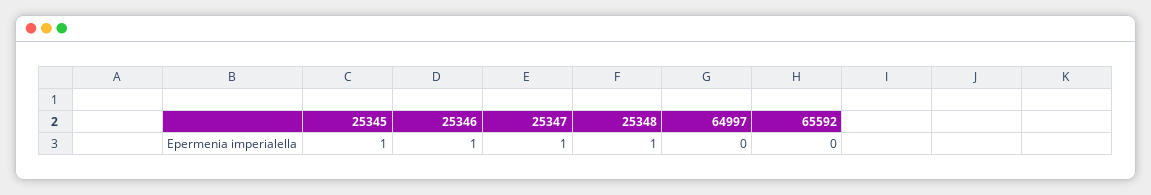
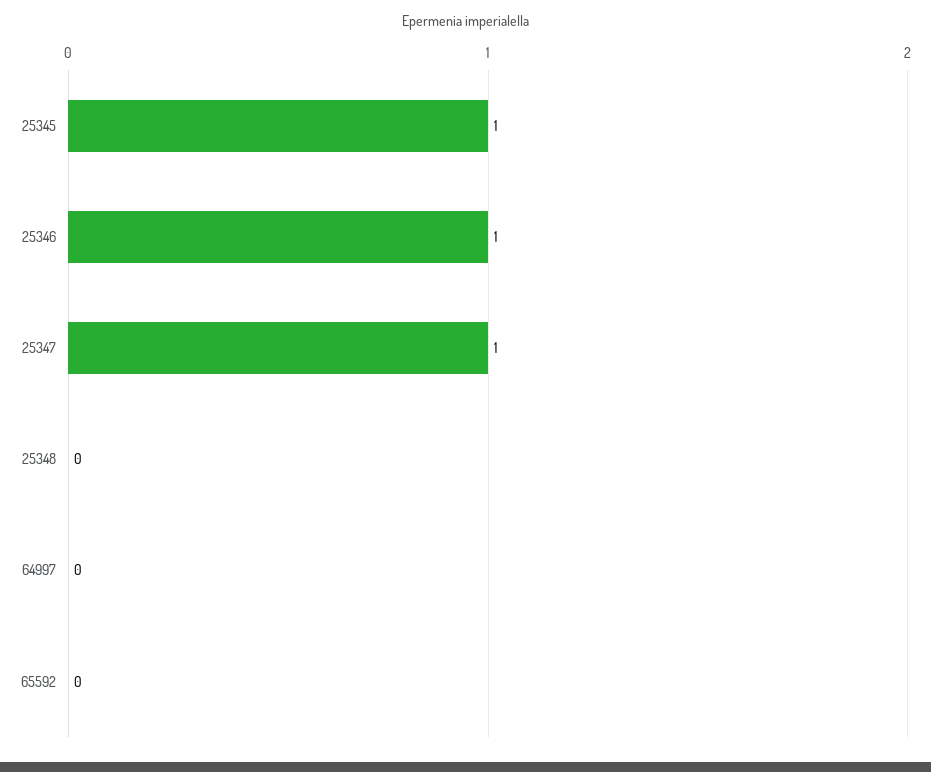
  {
    "25345": 1,
    "25346": 1,
    "25347": 1,
-   "25348": 1,
+   "25348": 0,
    "64997": 0,
    "65592": 0
  }

